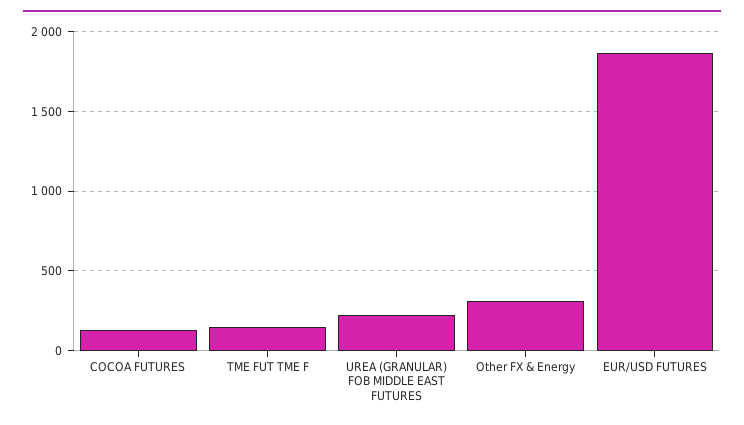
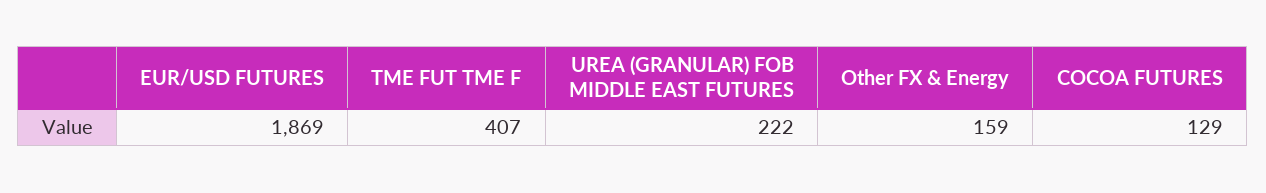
  {
    "COCOA FUTURES": 129,
-   "TME FUT TME F": 150,
+   "TME FUT TME F": 407,
    "UREA (GRANULAR) FOB MIDDLE EAST FUTURES": 222,
-   "Other FX & Energy": 300,
+   "Other FX & Energy": 159,
    "EUR/USD FUTURES": 1869
  }

